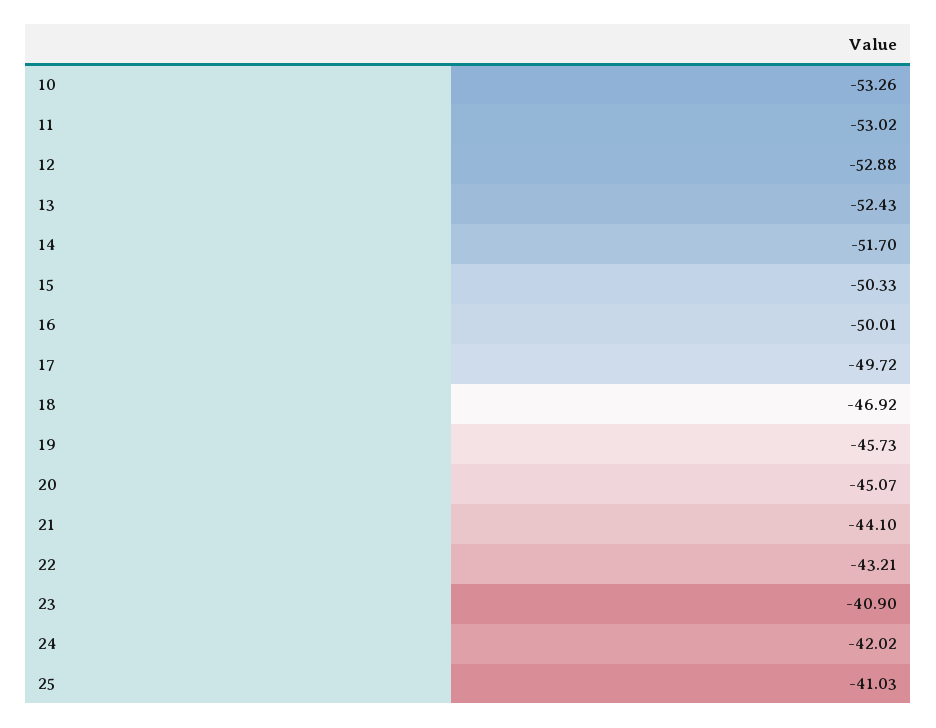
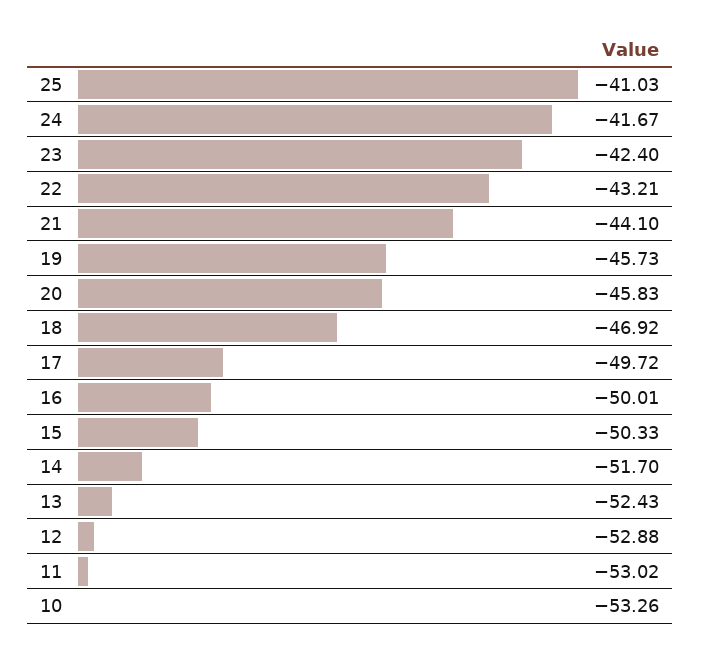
  {
    "10": -53.26,
    "11": -53.02,
    "12": -52.88,
    "13": -52.43,
    "14": -51.7,
    "15": -50.33,
    "16": -50.01,
    "17": -49.72,
    "18": -46.92,
    "19": -45.73,
-   "20": -45.07,
+   "20": -45.83,
    "21": -44.1,
    "22": -43.21,
-   "23": -40.9,
+   "23": -42.4,
-   "24": -42.02,
+   "24": -41.67,
    "25": -41.03
  }

